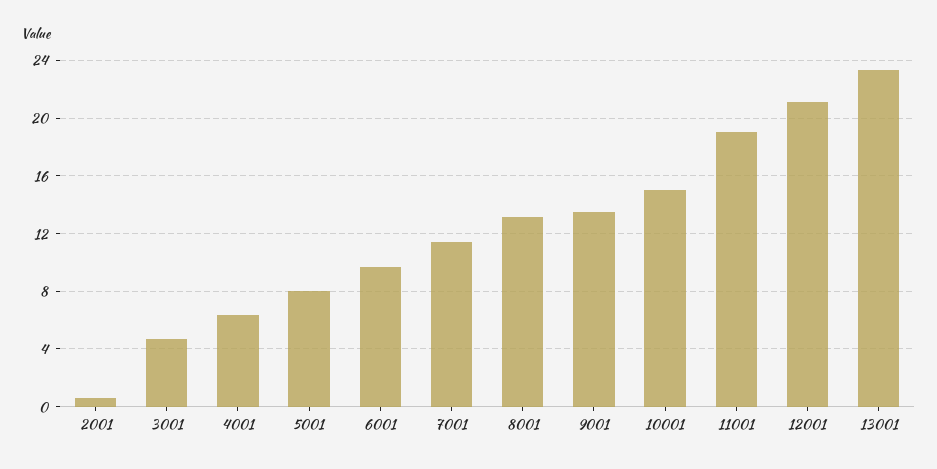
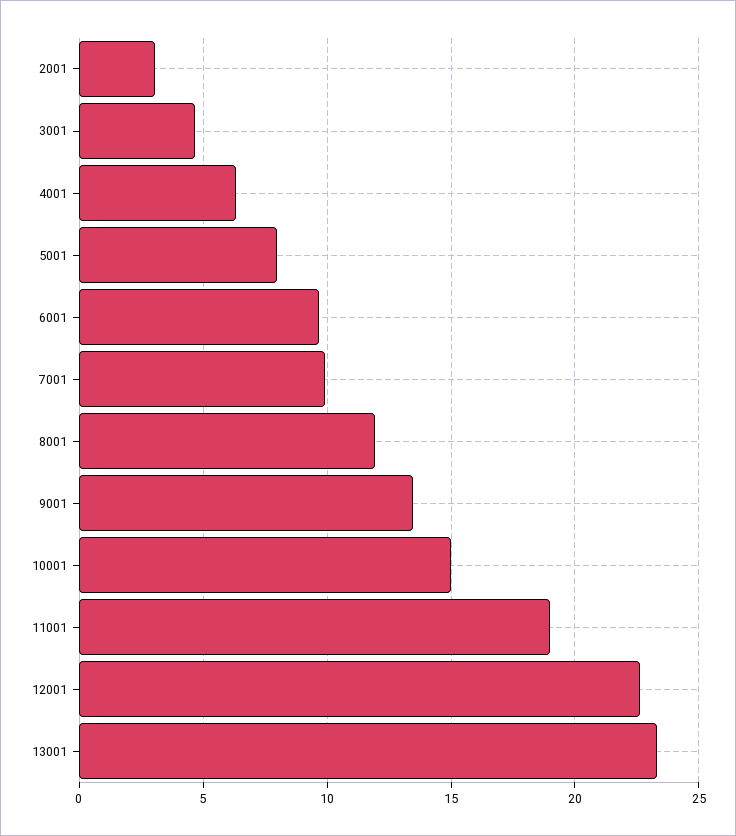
  {
-   "2001": 0.5,
+   "2001": 3,
    "3001": 4.5,
    "4001": 6.5,
    "5001": 8,
    "6001": 9.5,
-   "7001": 11.5,
+   "7001": 10,
-   "8001": 13,
+   "8001": 12,
    "9001": 13.5,
    "10001": 15,
    "11001": 19,
-   "12001": 21,
+   "12001": 22.5,
    "13001": 23.5
  }

